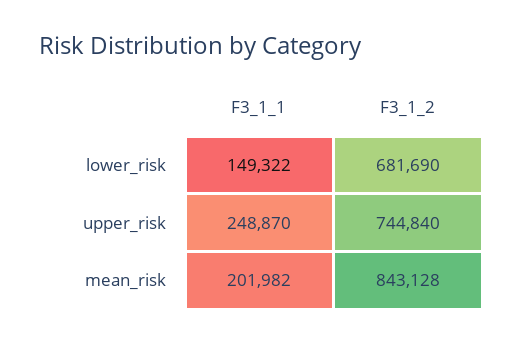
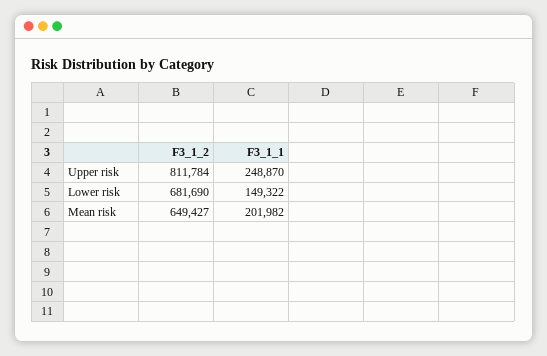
  {
    "F3_1_1": {
      "lower_risk": 149322,
      "upper_risk": 248870,
      "mean_risk": 201982
    },
    "F3_1_2": {
      "lower_risk": 681690,
-     "upper_risk": 744840,
+     "upper_risk": 811784,
-     "mean_risk": 843128
+     "mean_risk": 649427
    }
  }

